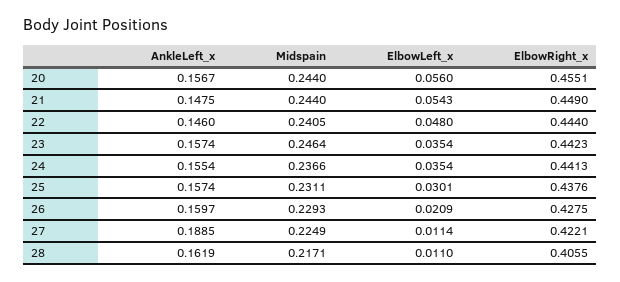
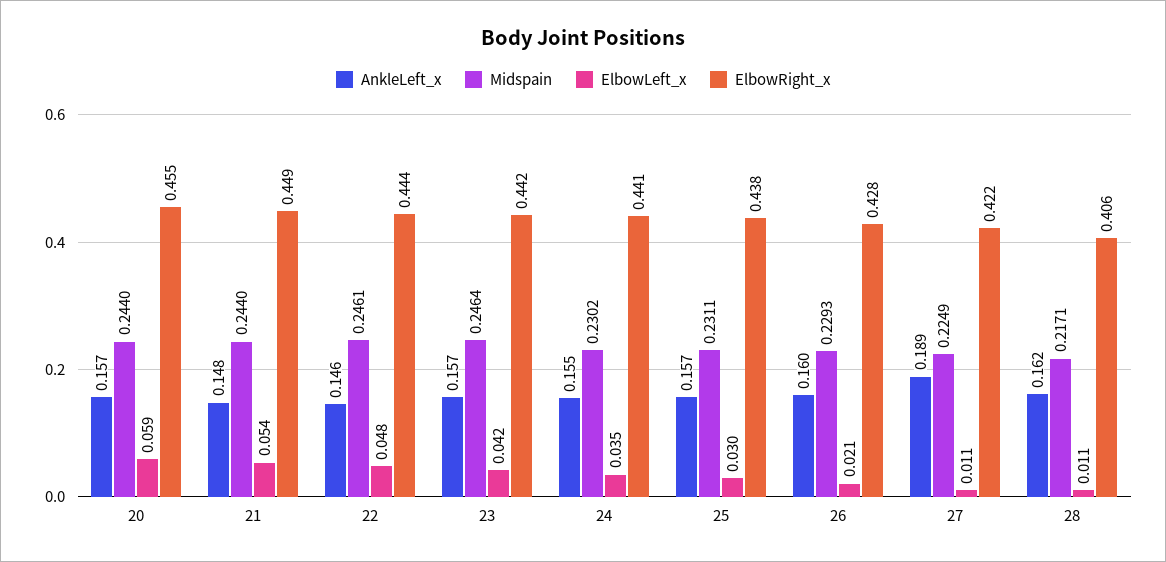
  {
    "AnkleLeft_x": {
      "20": 0.1567,
      "21": 0.1475,
      "22": 0.146,
      "23": 0.1574,
      "24": 0.1554,
      "25": 0.1574,
      "26": 0.1597,
      "27": 0.1885,
      "28": 0.1619
    },
    "Midspain": {
      "20": 0.244,
      "21": 0.244,
-     "22": 0.2405,
+     "22": 0.2461,
      "23": 0.2464,
-     "24": 0.2366,
+     "24": 0.2302,
      "25": 0.2311,
      "26": 0.2293,
      "27": 0.2249,
      "28": 0.2171
    },
    "ElbowLeft_x": {
-     "20": 0.056,
+     "20": 0.059,
      "21": 0.0543,
      "22": 0.048,
-     "23": 0.0354,
+     "23": 0.042,
      "24": 0.0354,
      "25": 0.0301,
      "26": 0.0209,
      "27": 0.0114,
      "28": 0.011
    },
    "ElbowRight_x": {
      "20": 0.4551,
      "21": 0.449,
      "22": 0.444,
      "23": 0.4423,
      "24": 0.4413,
      "25": 0.4376,
      "26": 0.4275,
      "27": 0.4221,
      "28": 0.4055
    }
  }

